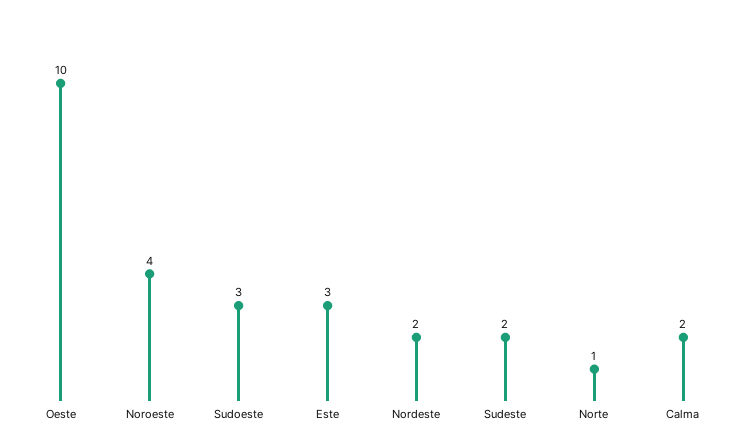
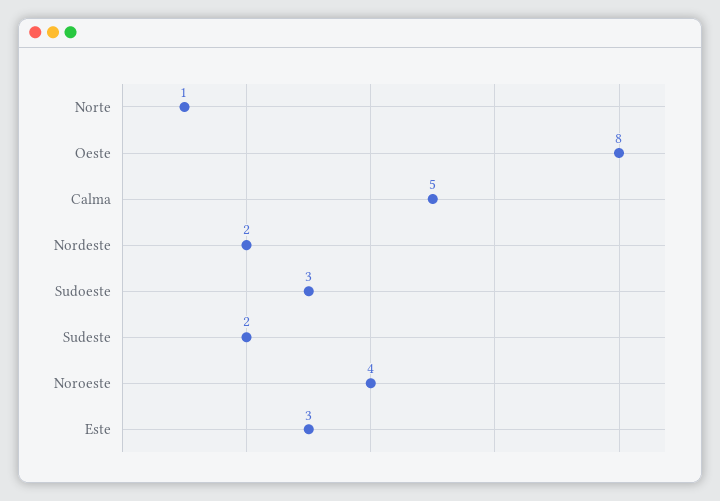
  {
-   "Oeste": 10,
+   "Oeste": 8,
    "Noroeste": 4,
    "Sudoeste": 3,
    "Este": 3,
    "Nordeste": 2,
    "Sudeste": 2,
    "Norte": 1,
-   "Calma": 2
+   "Calma": 5
  }

